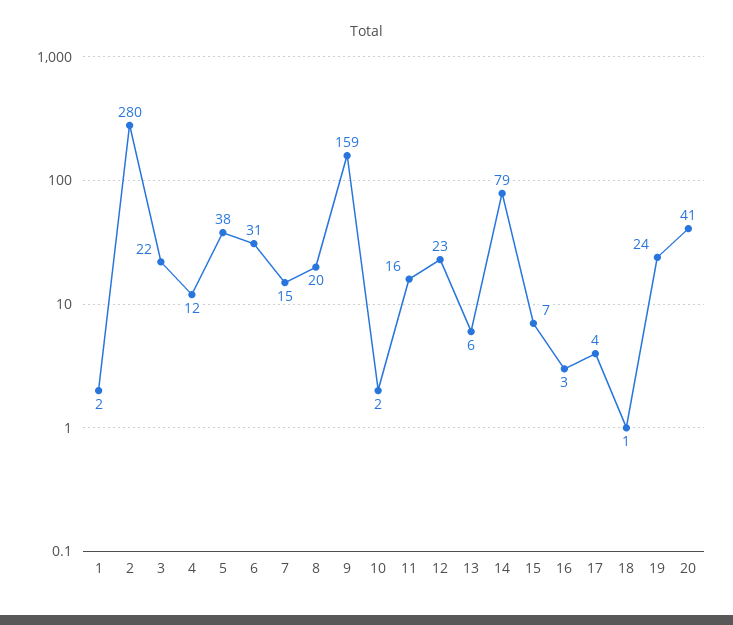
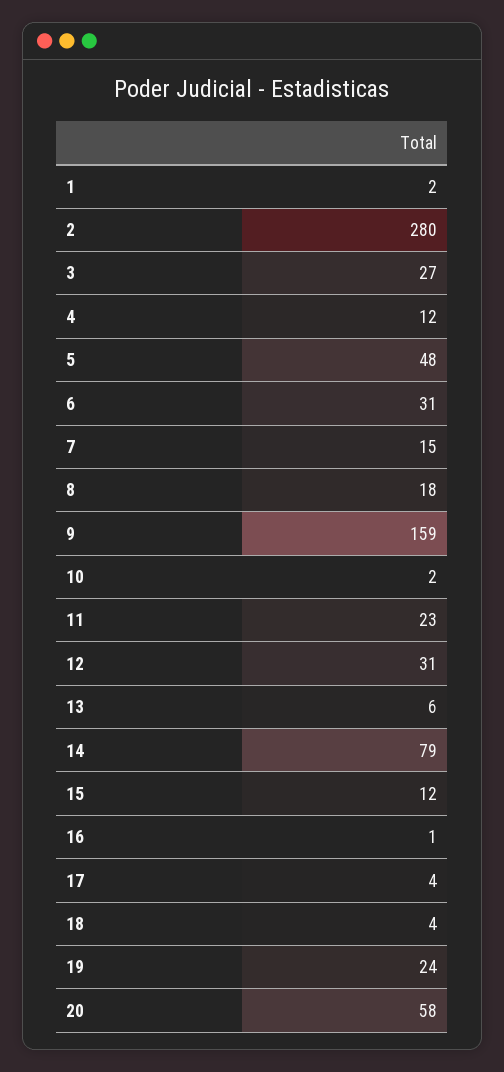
  {
    "1": 2,
    "2": 280,
-   "3": 22,
+   "3": 27,
    "4": 12,
-   "5": 38,
+   "5": 48,
    "6": 31,
    "7": 15,
-   "8": 20,
+   "8": 18,
    "9": 159,
    "10": 2,
-   "11": 16,
+   "11": 23,
-   "12": 23,
+   "12": 31,
    "13": 6,
    "14": 79,
-   "15": 7,
+   "15": 12,
-   "16": 3,
+   "16": 1,
    "17": 4,
-   "18": 1,
+   "18": 4,
    "19": 24,
-   "20": 41
+   "20": 58
  }

